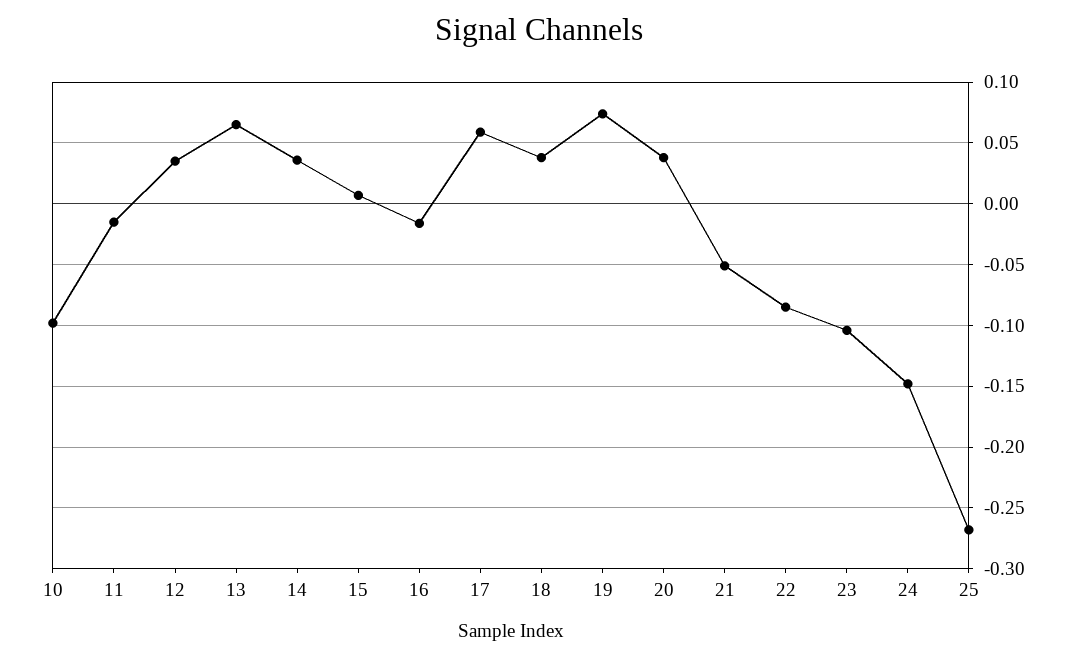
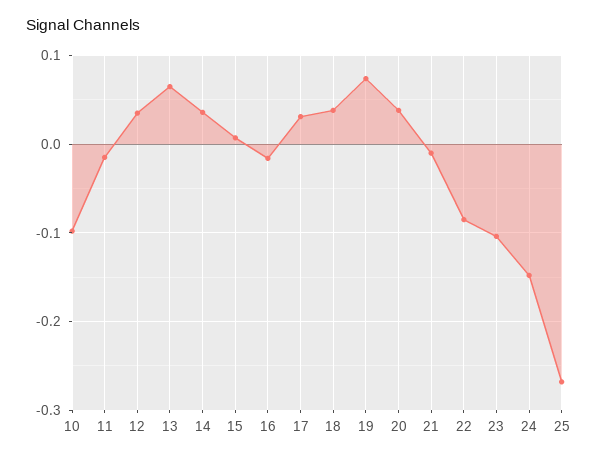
  {
    "10": -0.1,
    "11": -0.015,
    "12": 0.035,
    "13": 0.065,
    "14": 0.035,
    "15": 0.005,
    "16": -0.015,
-   "17": 0.06,
+   "17": 0.03,
    "18": 0.04,
    "19": 0.075,
    "20": 0.04,
-   "21": -0.05,
+   "21": -0.01,
    "22": -0.085,
    "23": -0.105,
    "24": -0.15,
    "25": -0.27
  }

